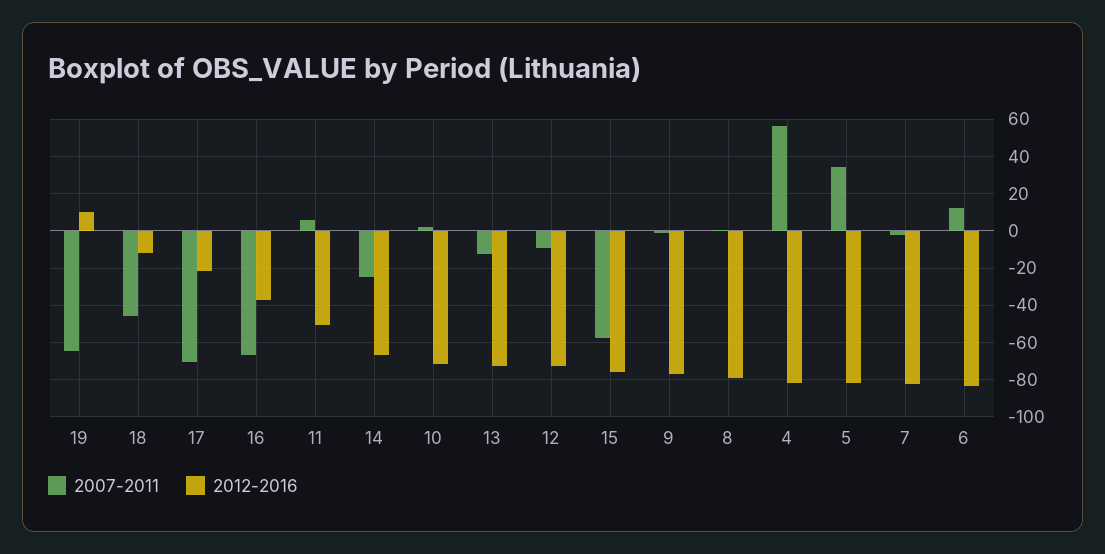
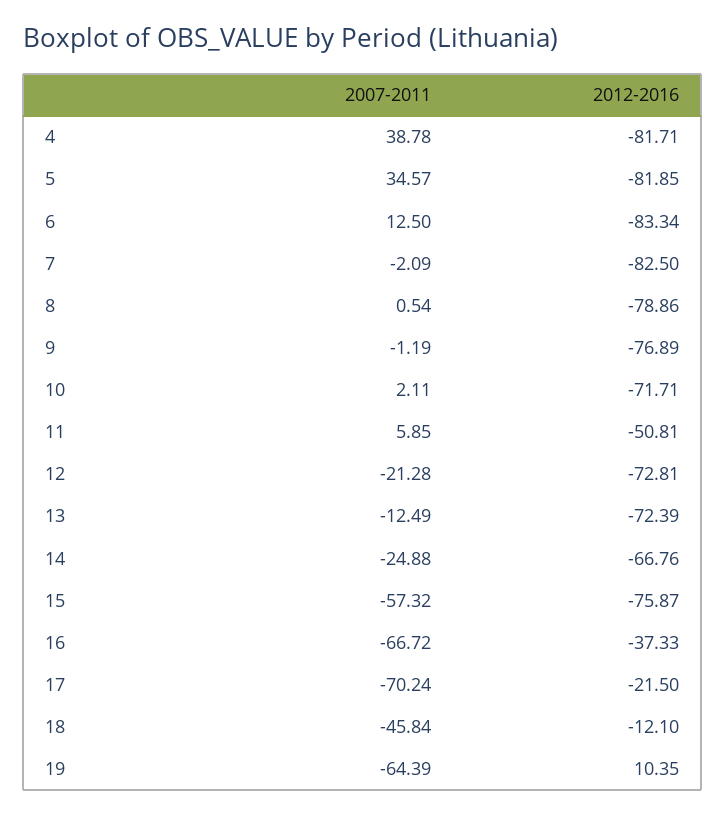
  {
    "2007-2011": {
      "19": -64.39,
      "18": -45.84,
      "17": -70.24,
      "16": -66.72,
      "11": 5.85,
      "14": -24.88,
      "10": 2.11,
      "13": -12.49,
-     "12": -10,
+     "12": -21.28,
      "15": -57.32,
      "9": -1.19,
      "8": 0.54,
-     "4": 55,
+     "4": 38.78,
      "5": 34.57,
      "7": -2.09,
      "6": 12.5
    },
    "2012-2016": {
      "19": 10.35,
      "18": -12.1,
      "17": -21.5,
      "16": -37.33,
      "11": -50.81,
      "14": -66.76,
      "10": -71.71,
      "13": -72.39,
      "12": -72.81,
      "15": -75.87,
      "9": -76.89,
      "8": -78.86,
      "4": -81.71,
      "5": -81.85,
      "7": -82.5,
      "6": -83.34
    }
  }

